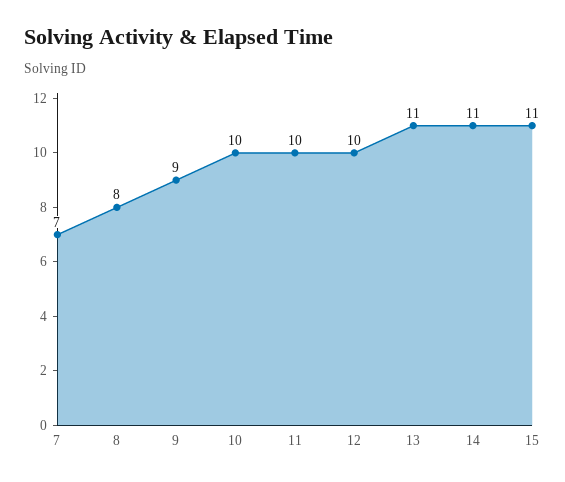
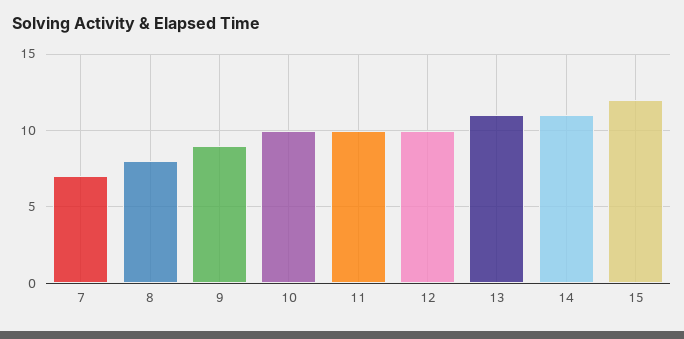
  {
    "7": 7,
    "8": 8,
    "9": 9,
    "10": 10,
    "11": 10,
    "12": 10,
    "13": 11,
    "14": 11,
-   "15": 11
+   "15": 12
  }

